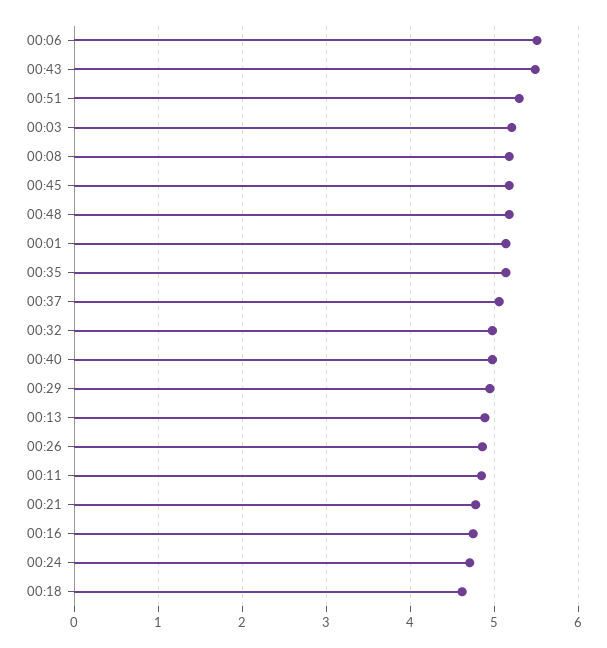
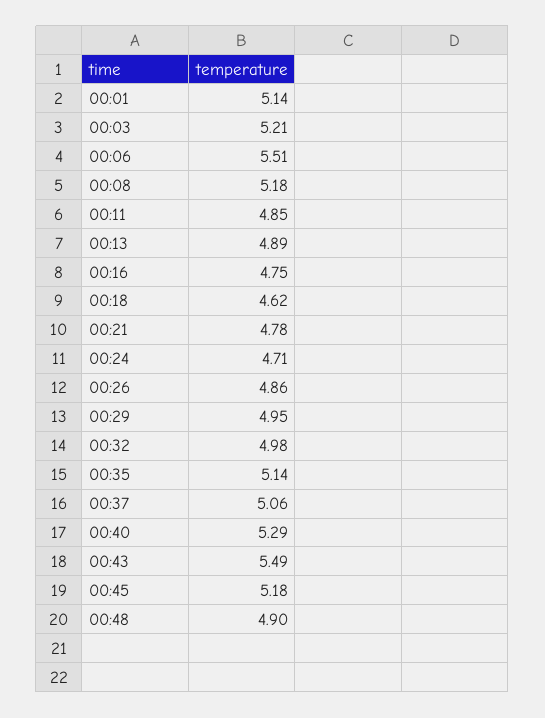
  {
    "00:06": 5.51,
    "00:43": 5.49,
-   "00:51": 5.3,
    "00:03": 5.21,
    "00:08": 5.18,
    "00:45": 5.18,
-   "00:48": 5.2,
+   "00:48": 4.9,
    "00:01": 5.14,
    "00:35": 5.14,
    "00:37": 5.06,
    "00:32": 4.98,
-   "00:40": 5,
+   "00:40": 5.29,
    "00:29": 4.95,
    "00:13": 4.89,
    "00:26": 4.86,
    "00:11": 4.85,
    "00:21": 4.78,
    "00:16": 4.75,
    "00:24": 4.71,
    "00:18": 4.62
  }

